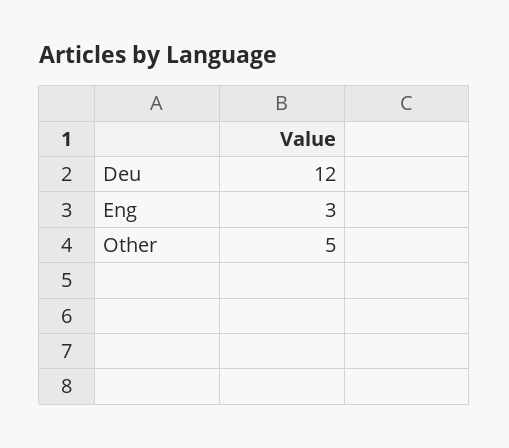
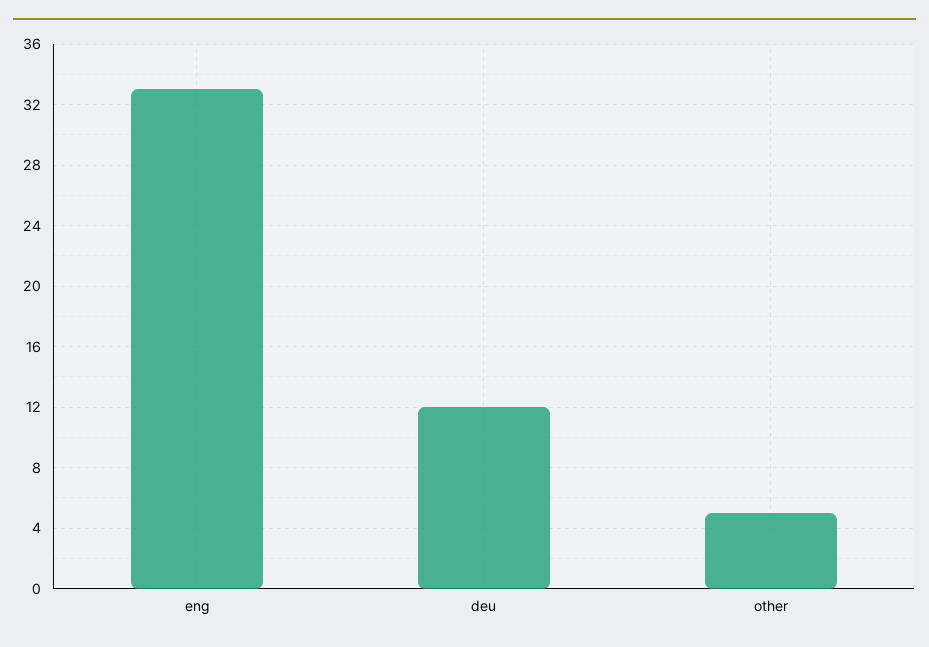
  {
    "Deu": 12,
-   "Eng": 3,
+   "Eng": 33,
    "Other": 5
  }

